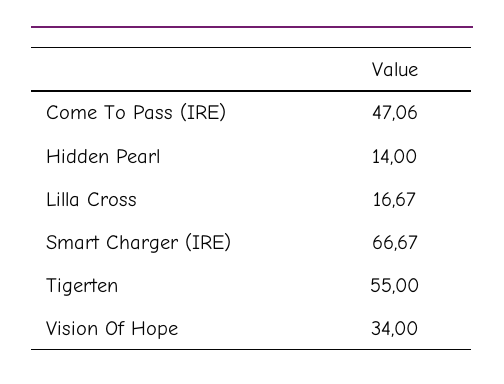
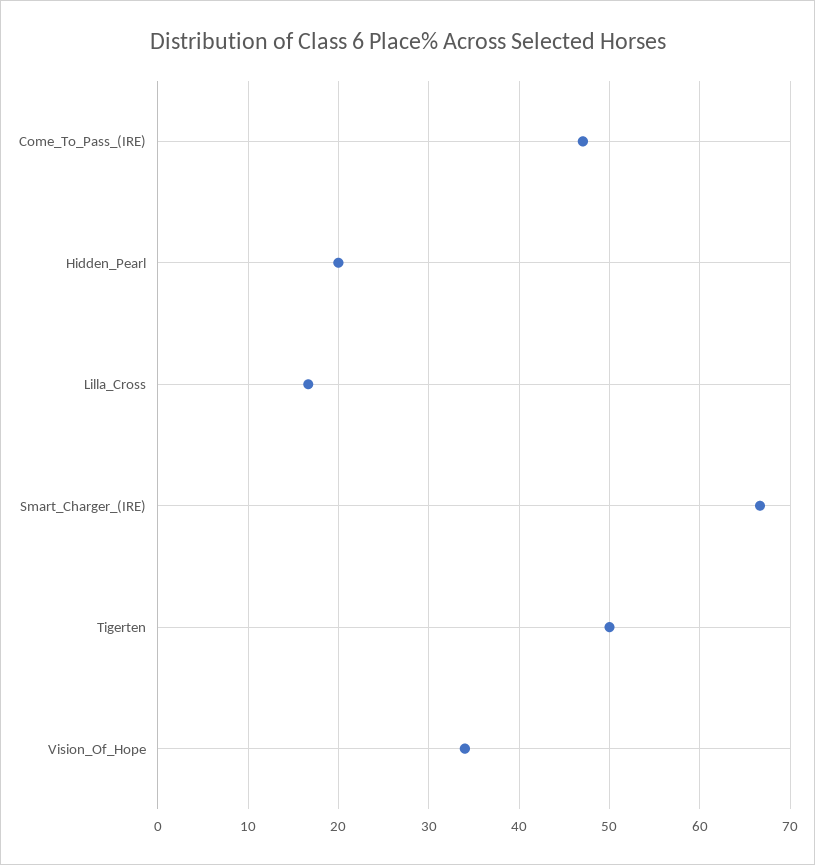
  {
    "Come To Pass (IRE)": 47.06,
-   "Hidden Pearl": 14,
+   "Hidden Pearl": 20,
    "Lilla Cross": 16.67,
    "Smart Charger (IRE)": 66.67,
-   "Tigerten": 55,
+   "Tigerten": 50,
    "Vision Of Hope": 34
  }

